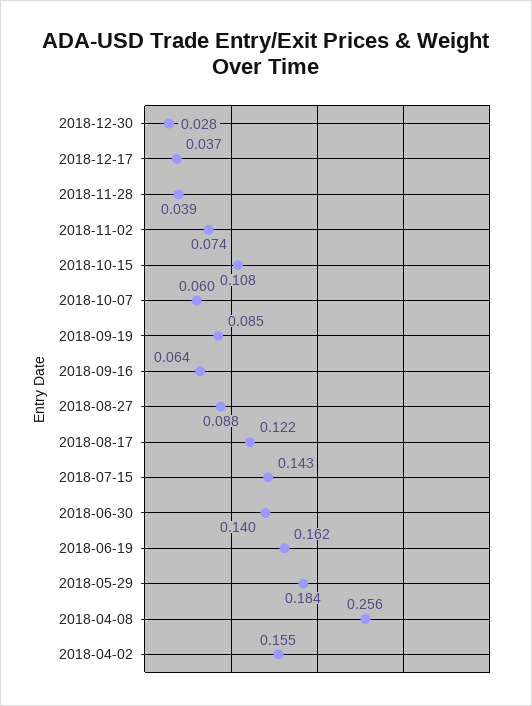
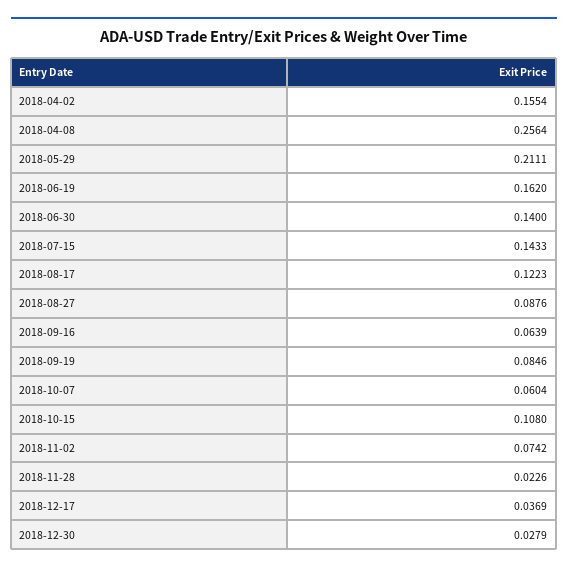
  {
    "2018-12-30": 0.0279,
    "2018-12-17": 0.0369,
-   "2018-11-28": 0.039,
+   "2018-11-28": 0.0226,
    "2018-11-02": 0.0742,
    "2018-10-15": 0.108,
    "2018-10-07": 0.0604,
    "2018-09-19": 0.0846,
    "2018-09-16": 0.0639,
    "2018-08-27": 0.0876,
    "2018-08-17": 0.1223,
    "2018-07-15": 0.1433,
    "2018-06-30": 0.14,
    "2018-06-19": 0.162,
-   "2018-05-29": 0.184,
+   "2018-05-29": 0.2111,
    "2018-04-08": 0.2564,
    "2018-04-02": 0.1554
  }

